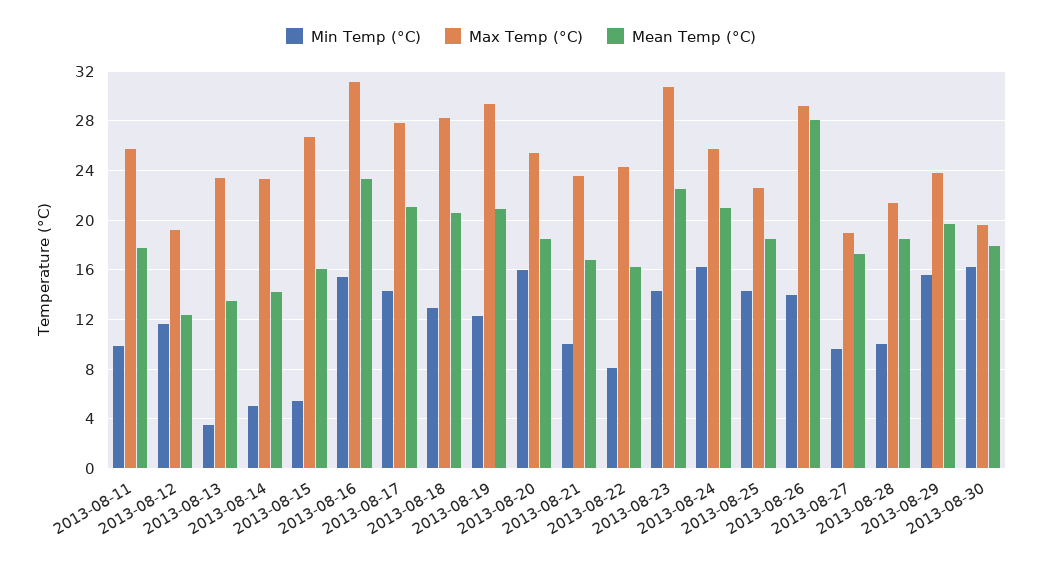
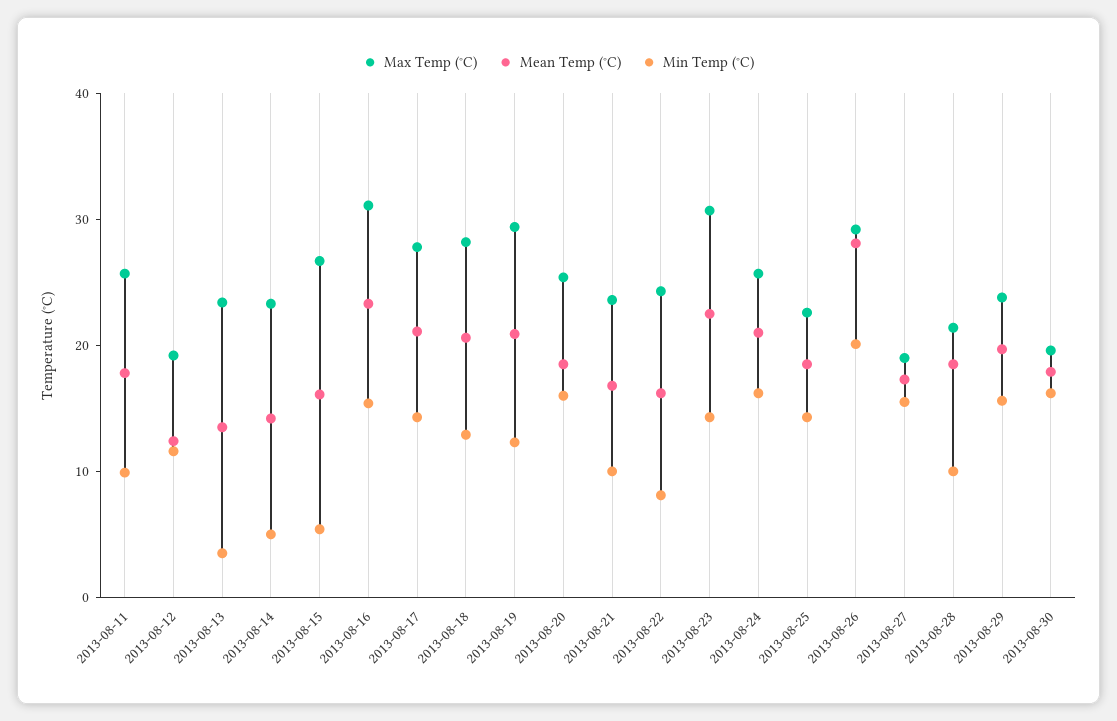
  {
    "Min Temp (°C)": {
      "2013-08-11": 10,
      "2013-08-12": 11.5,
      "2013-08-13": 3.5,
      "2013-08-14": 5,
      "2013-08-15": 5.5,
      "2013-08-16": 15.5,
      "2013-08-17": 14.5,
      "2013-08-18": 13,
      "2013-08-19": 12.5,
      "2013-08-20": 16,
      "2013-08-21": 10,
      "2013-08-22": 8,
      "2013-08-23": 14.5,
      "2013-08-24": 16,
      "2013-08-25": 14.5,
-     "2013-08-26": 14,
+     "2013-08-26": 20,
-     "2013-08-27": 9.5,
+     "2013-08-27": 16,
      "2013-08-28": 10,
      "2013-08-29": 15.5,
      "2013-08-30": 16
    },
    "Max Temp (°C)": {
      "2013-08-11": 25.5,
      "2013-08-12": 19,
      "2013-08-13": 23.5,
      "2013-08-14": 23.5,
      "2013-08-15": 26.5,
      "2013-08-16": 31,
      "2013-08-17": 28,
      "2013-08-18": 28,
      "2013-08-19": 29.5,
      "2013-08-20": 25.5,
      "2013-08-21": 23.5,
      "2013-08-22": 24.5,
      "2013-08-23": 30.5,
      "2013-08-24": 25.5,
      "2013-08-25": 22.5,
      "2013-08-26": 29,
      "2013-08-27": 19,
      "2013-08-28": 21.5,
      "2013-08-29": 24,
      "2013-08-30": 19.5
    },
    "Mean Temp (°C)": {
      "2013-08-11": 18,
      "2013-08-12": 12.5,
      "2013-08-13": 13.5,
      "2013-08-14": 14,
      "2013-08-15": 16,
      "2013-08-16": 23.5,
      "2013-08-17": 21,
      "2013-08-18": 20.5,
      "2013-08-19": 21,
      "2013-08-20": 18.5,
      "2013-08-21": 17,
      "2013-08-22": 16,
      "2013-08-23": 22.5,
      "2013-08-24": 21,
      "2013-08-25": 18.5,
      "2013-08-26": 28,
      "2013-08-27": 17.5,
      "2013-08-28": 18.5,
      "2013-08-29": 19.5,
      "2013-08-30": 18
    }
  }

